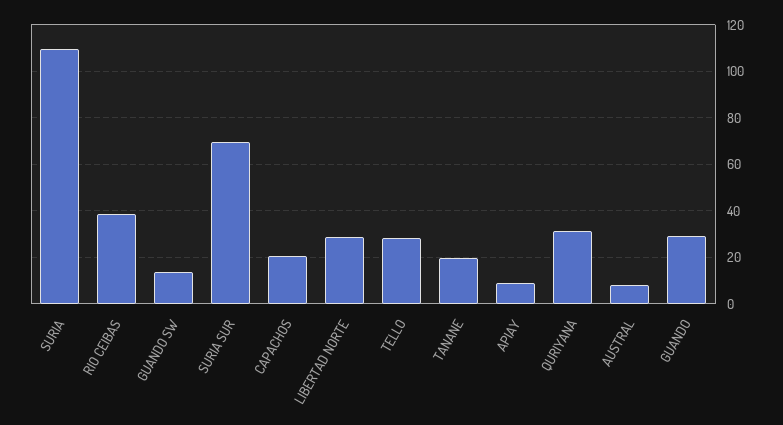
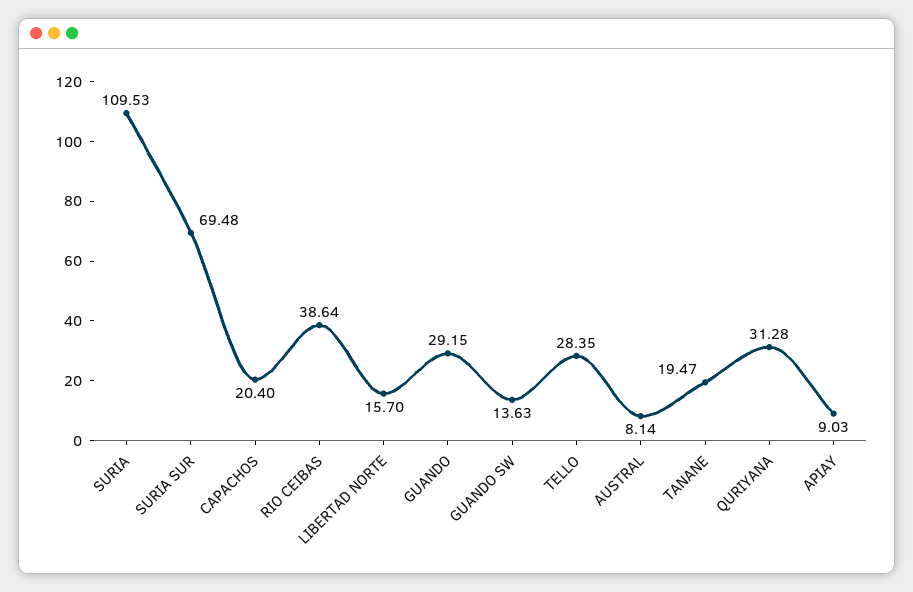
  {
    "SURIA": 109.53,
    "RIO CEIBAS": 38.64,
    "GUANDO SW": 13.63,
    "SURIA SUR": 69.48,
    "CAPACHOS": 20.4,
-   "LIBERTAD NORTE": 30,
+   "LIBERTAD NORTE": 15.7,
    "TELLO": 28.35,
    "TANANE": 19.47,
    "APIAY": 9.03,
    "QURIYANA": 31.28,
    "AUSTRAL": 8.14,
    "GUANDO": 29.15
  }

